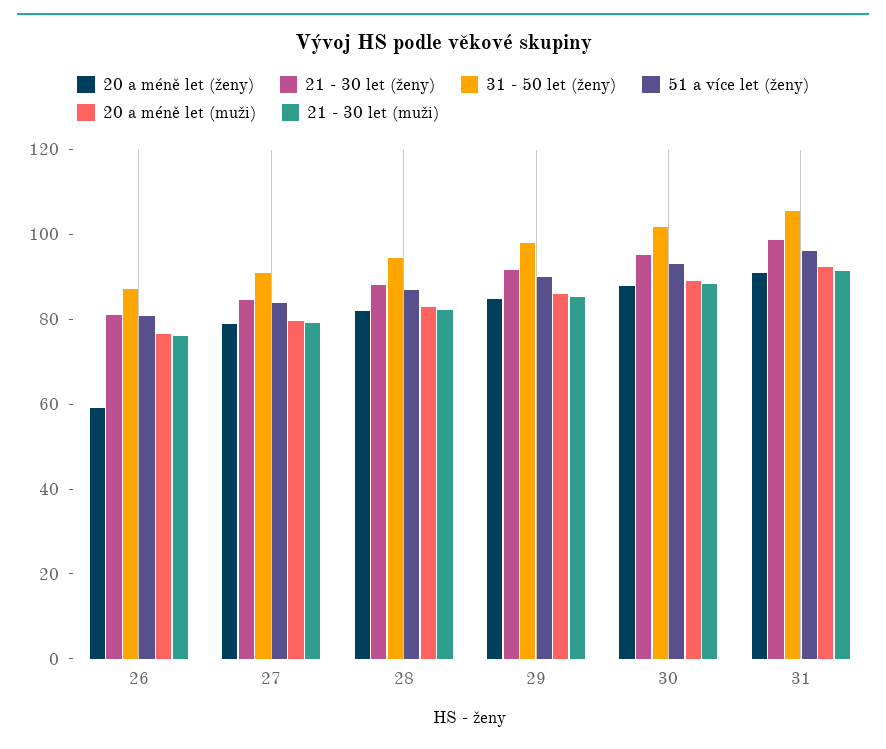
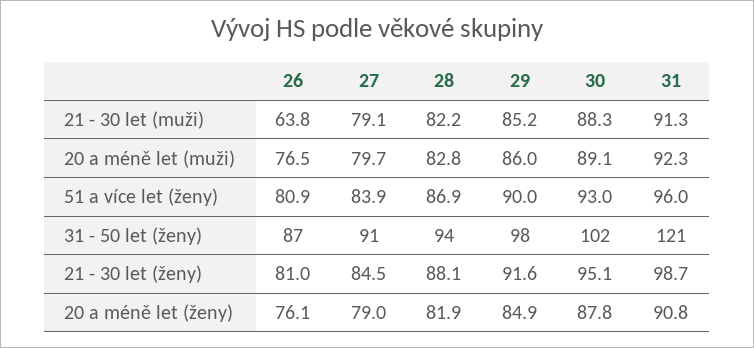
  {
    "20 a méně let (ženy)": {
-     "26": 60,
+     "26": 76.1,
      "27": 79,
      "28": 81.9,
      "29": 84.9,
      "30": 87.8,
      "31": 90.8
    },
    "21 - 30 let (ženy)": {
      "26": 81,
      "27": 84.5,
      "28": 88.1,
      "29": 91.6,
      "30": 95.1,
      "31": 98.7
    },
    "31 - 50 let (ženy)": {
      "26": 87,
      "27": 91,
      "28": 94,
      "29": 98,
      "30": 102,
-     "31": 105
+     "31": 121
    },
    "51 a více let (ženy)": {
      "26": 80.9,
      "27": 83.9,
      "28": 86.9,
      "29": 90,
      "30": 93,
      "31": 96
    },
    "20 a méně let (muži)": {
      "26": 76.5,
      "27": 79.7,
      "28": 82.8,
      "29": 86,
      "30": 89.1,
      "31": 92.3
    },
    "21 - 30 let (muži)": {
-     "26": 75,
+     "26": 63.8,
      "27": 79.1,
      "28": 82.2,
      "29": 85.2,
      "30": 88.3,
      "31": 91.3
    }
  }

